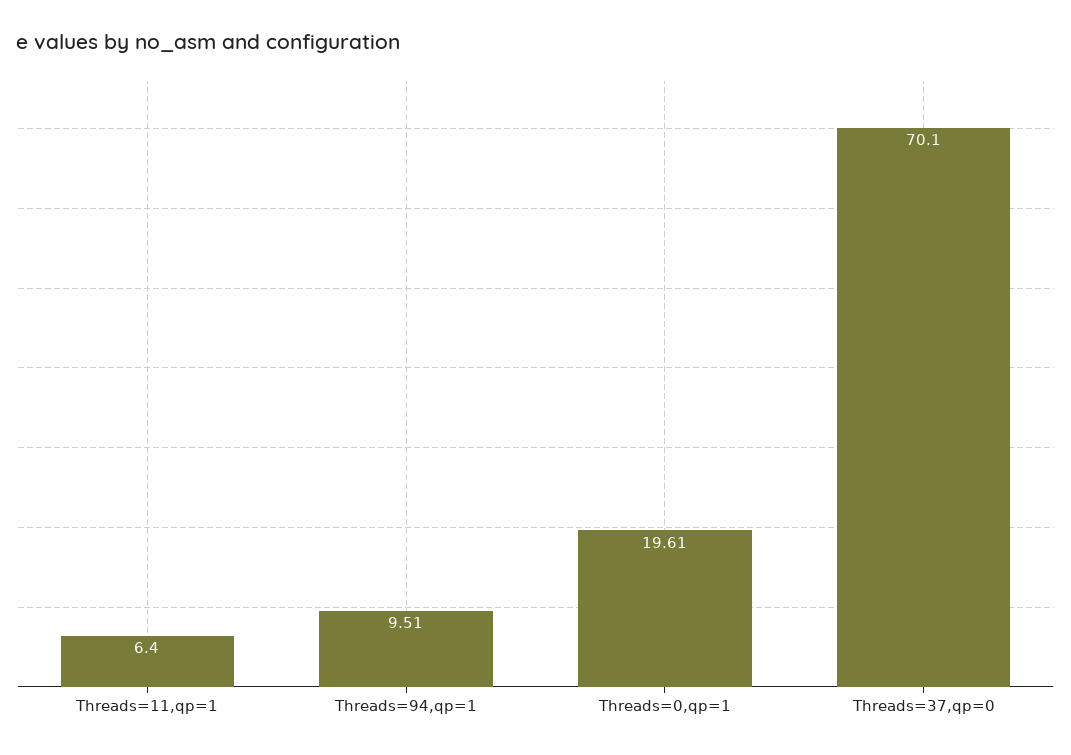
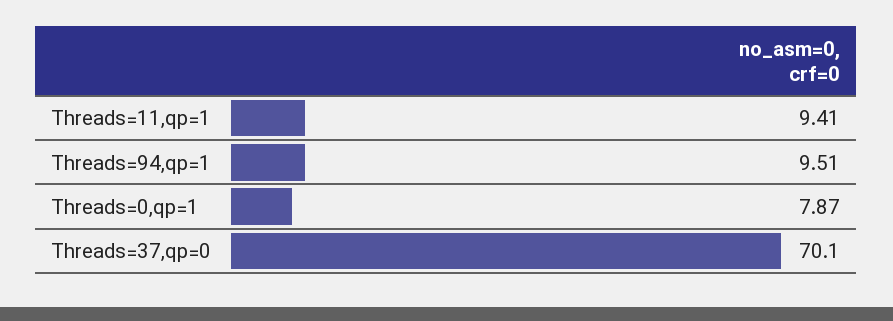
  {
-   "Threads=11,qp=1": 6.4,
+   "Threads=11,qp=1": 9.41,
    "Threads=94,qp=1": 9.51,
-   "Threads=0,qp=1": 19.61,
+   "Threads=0,qp=1": 7.87,
    "Threads=37,qp=0": 70.1
  }

